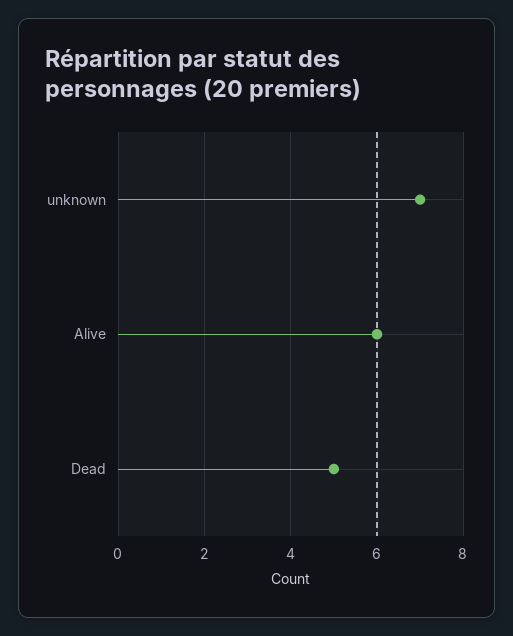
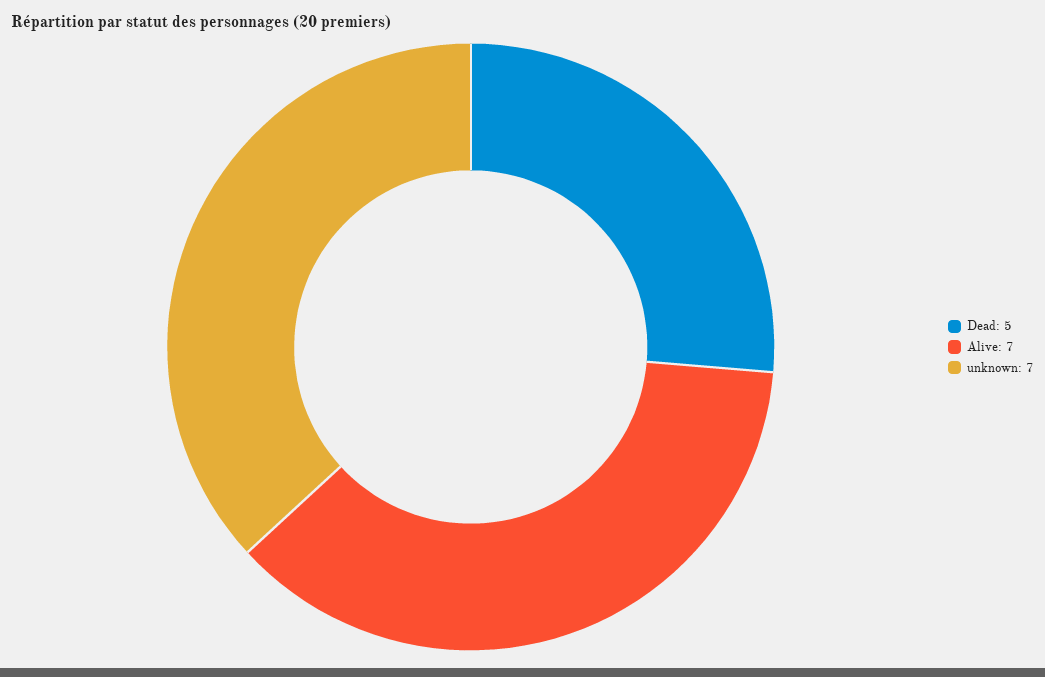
  {
    "unknown": 7,
-   "Alive": 6,
+   "Alive": 7,
    "Dead": 5
  }

